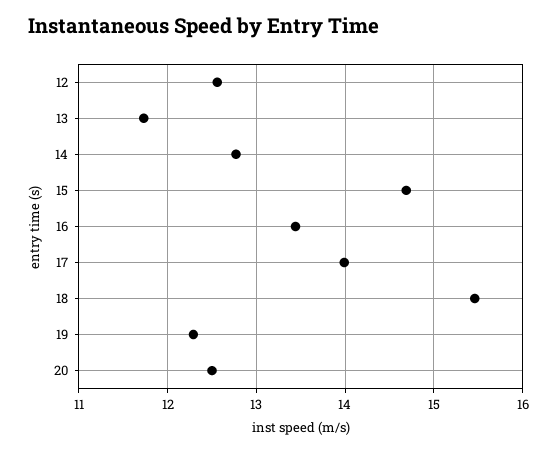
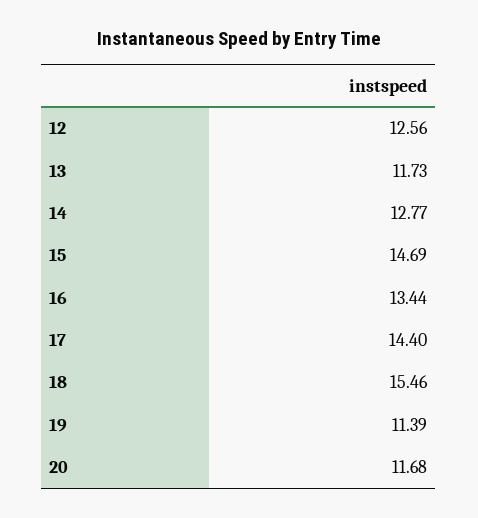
  {
    "12": 12.56,
    "13": 11.73,
    "14": 12.77,
    "15": 14.69,
    "16": 13.44,
-   "17": 14,
+   "17": 14.4,
    "18": 15.46,
-   "19": 12.3,
+   "19": 11.39,
-   "20": 12.5
+   "20": 11.68
  }

